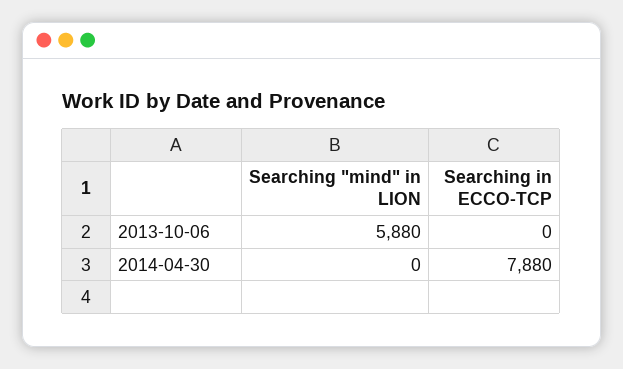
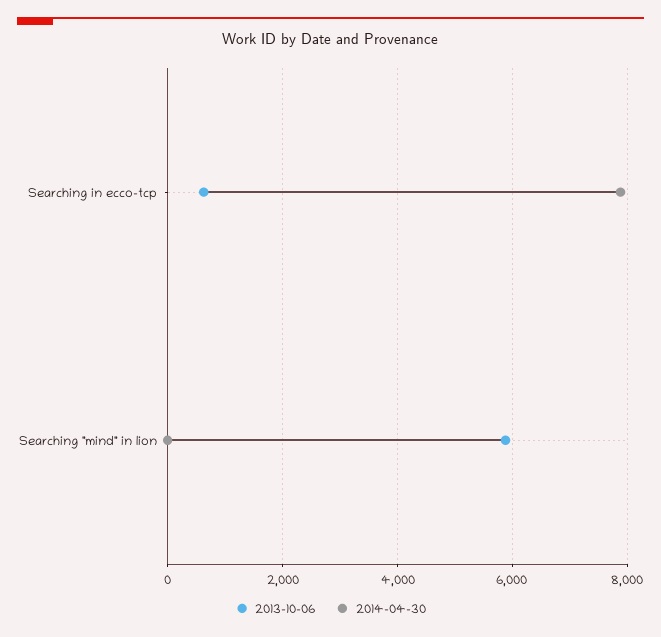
  {
    "2013-10-06": {
      "Searching \"mind\" in LION": 5880,
-     "Searching in ECCO-TCP": 0
+     "Searching in ECCO-TCP": 600
    },
    "2014-04-30": {
      "Searching \"mind\" in LION": 0,
      "Searching in ECCO-TCP": 7880
    }
  }

